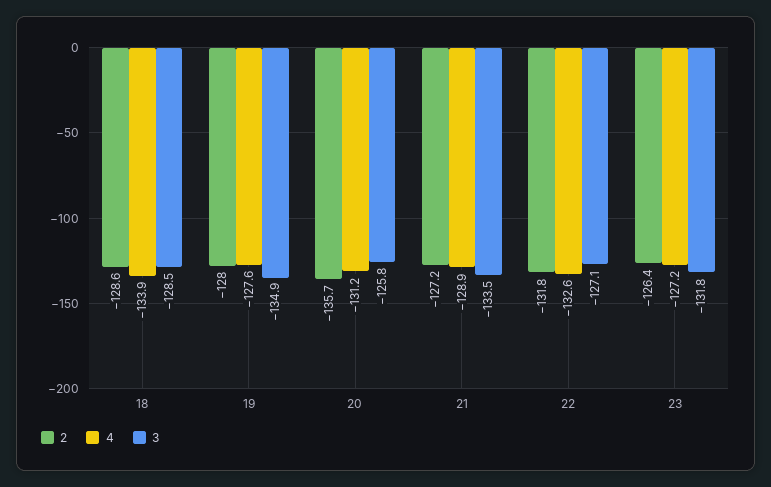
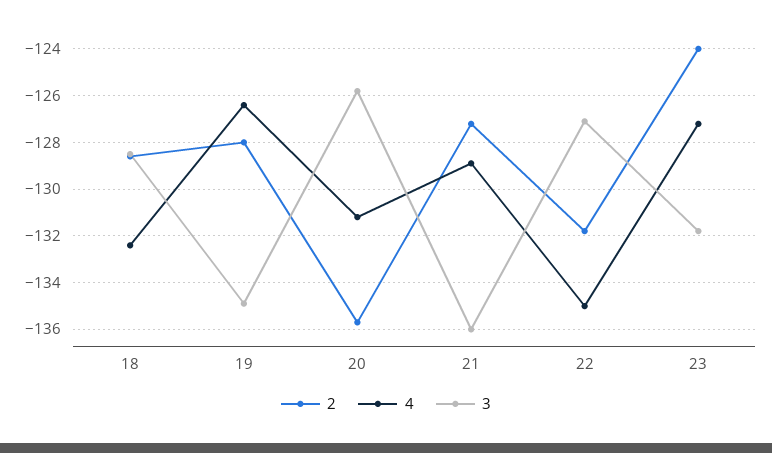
  {
    "2": {
      "18": -128.6,
      "19": -128,
      "20": -135.7,
      "21": -127.2,
      "22": -131.8,
-     "23": -126.4
+     "23": -124
    },
    "4": {
-     "18": -133.9,
+     "18": -132.5,
-     "19": -127.6,
+     "19": -126.5,
      "20": -131.2,
      "21": -128.9,
-     "22": -132.6,
+     "22": -135,
      "23": -127.2
    },
    "3": {
      "18": -128.5,
      "19": -134.9,
      "20": -125.8,
-     "21": -133.5,
+     "21": -136,
      "22": -127.1,
      "23": -131.8
    }
  }

